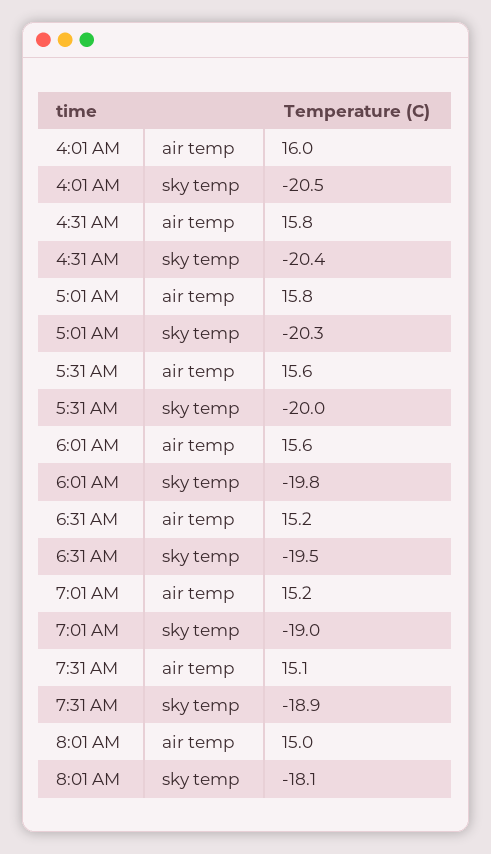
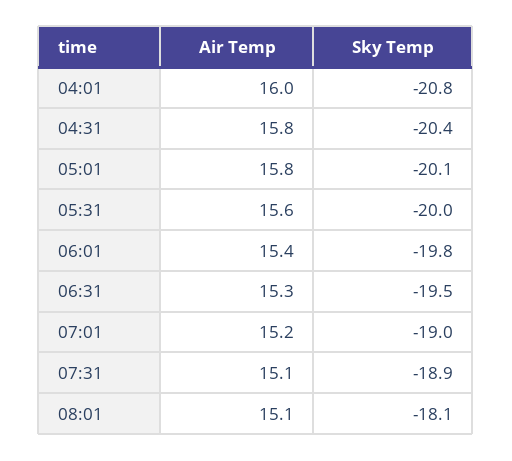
  {
    "4:01 AM": {
      "air temp": 16,
-     "sky temp": -20.5
+     "sky temp": -20.8
    },
    "4:31 AM": {
      "air temp": 15.8,
      "sky temp": -20.4
    },
    "5:01 AM": {
      "air temp": 15.8,
-     "sky temp": -20.3
+     "sky temp": -20.1
    },
    "5:31 AM": {
      "air temp": 15.6,
      "sky temp": -20
    },
    "6:01 AM": {
-     "air temp": 15.6,
+     "air temp": 15.4,
      "sky temp": -19.8
    },
    "6:31 AM": {
-     "air temp": 15.2,
+     "air temp": 15.3,
      "sky temp": -19.5
    },
    "7:01 AM": {
      "air temp": 15.2,
      "sky temp": -19
    },
    "7:31 AM": {
      "air temp": 15.1,
      "sky temp": -18.9
    },
    "8:01 AM": {
-     "air temp": 15,
+     "air temp": 15.1,
      "sky temp": -18.1
    }
  }

